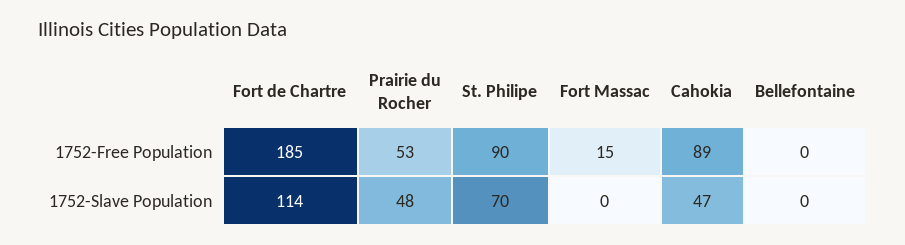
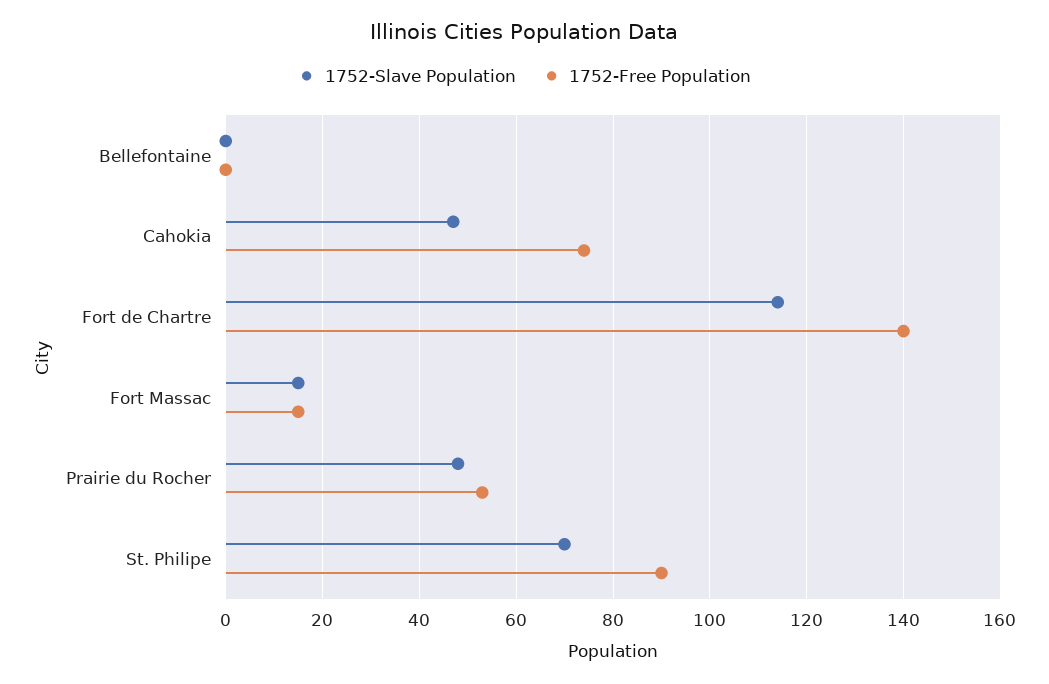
  {
    "1752-Free Population": {
-     "Fort de Chartre": 185,
+     "Fort de Chartre": 140,
      "Prairie du Rocher": 53,
      "St. Philipe": 90,
      "Fort Massac": 15,
-     "Cahokia": 89,
+     "Cahokia": 75,
      "Bellefontaine": 0
    },
    "1752-Slave Population": {
      "Fort de Chartre": 114,
      "Prairie du Rocher": 48,
      "St. Philipe": 70,
-     "Fort Massac": 0,
+     "Fort Massac": 15,
      "Cahokia": 47,
      "Bellefontaine": 0
    }
  }

